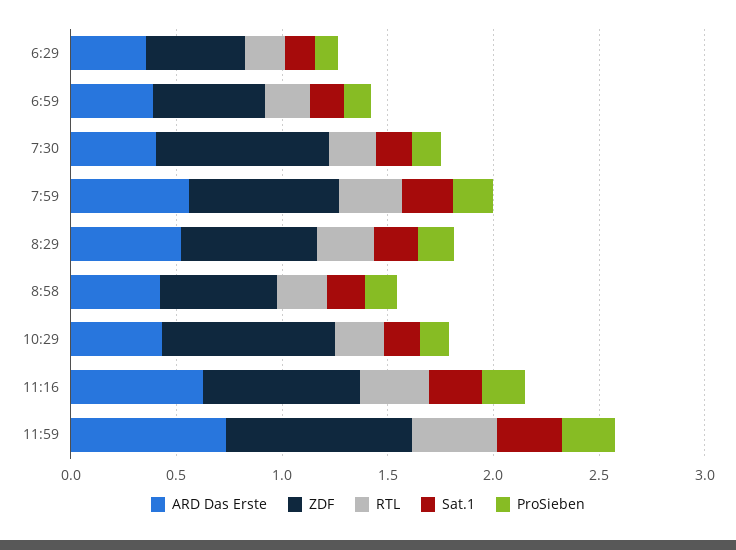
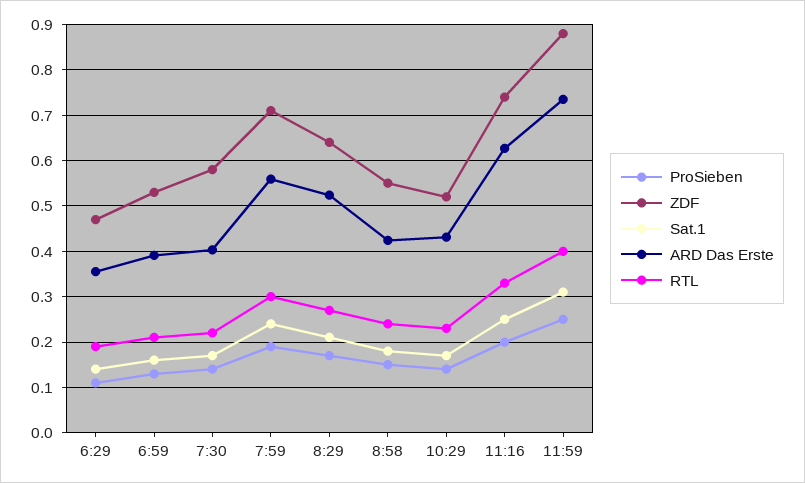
  {
    "ARD Das Erste": {
      "6:29": 0.36,
      "6:59": 0.4,
      "7:30": 0.4,
      "7:59": 0.56,
      "8:29": 0.52,
      "8:58": 0.42,
      "10:29": 0.44,
      "11:16": 0.62,
      "11:59": 0.74
    },
    "ZDF": {
      "6:29": 0.48,
      "6:59": 0.54,
-     "7:30": 0.8,
+     "7:30": 0.58,
      "7:59": 0.72,
      "8:29": 0.64,
      "8:58": 0.56,
-     "10:29": 0.8,
+     "10:29": 0.52,
      "11:16": 0.74,
      "11:59": 0.88
    },
    "RTL": {
      "6:29": 0.2,
      "6:59": 0.22,
      "7:30": 0.22,
      "7:59": 0.3,
      "8:29": 0.28,
      "8:58": 0.24,
      "10:29": 0.24,
      "11:16": 0.34,
      "11:59": 0.4
    },
    "Sat.1": {
      "6:29": 0.14,
      "6:59": 0.16,
      "7:30": 0.18,
      "7:59": 0.24,
      "8:29": 0.22,
      "8:58": 0.18,
      "10:29": 0.18,
      "11:16": 0.26,
      "11:59": 0.32
    },
    "ProSieben": {
      "6:29": 0.12,
      "6:59": 0.14,
      "7:30": 0.14,
      "7:59": 0.2,
      "8:29": 0.18,
      "8:58": 0.16,
      "10:29": 0.14,
      "11:16": 0.2,
      "11:59": 0.26
    }
  }

